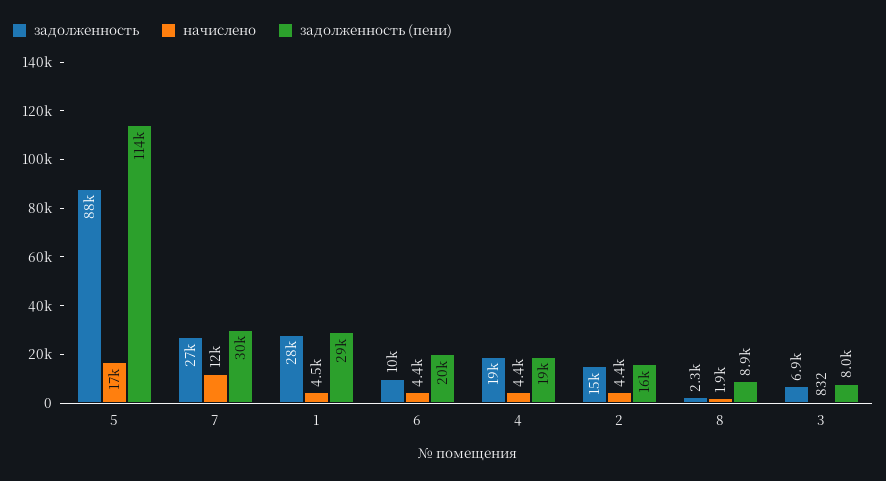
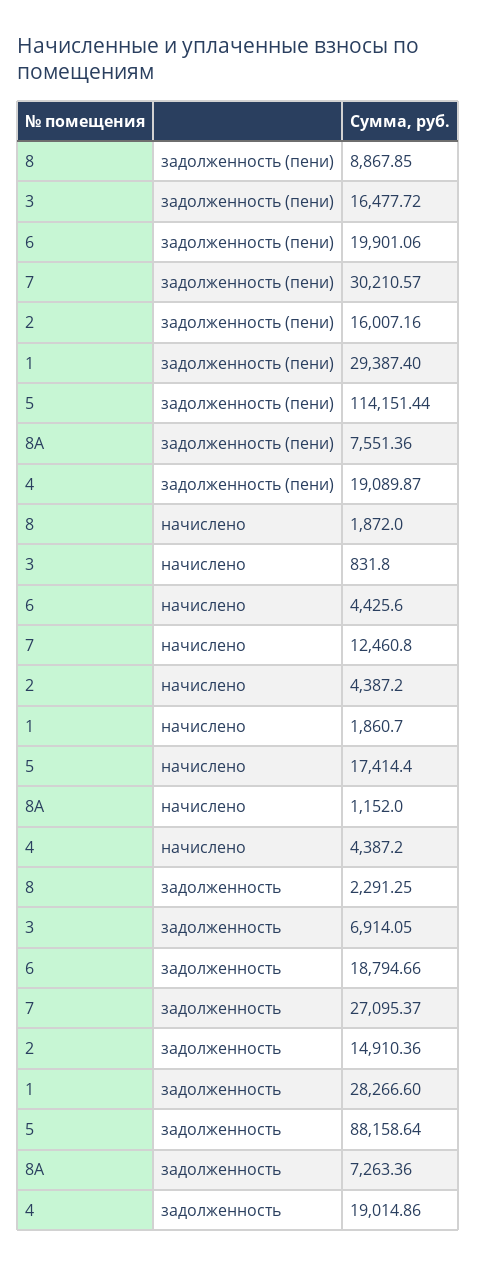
  {
    "задолженность": {
      "5": 88158.64,
      "7": 27095.37,
      "1": 28266.6,
-     "6": 10000,
+     "6": 18794.66,
      "4": 19014.86,
      "2": 14910.36,
      "8": 2291.25,
-     "3": 6914.05
+     "3": 6914.05,
+     "8А": 7263.36
    },
    "начислено": {
      "5": 17414.4,
      "7": 12460.8,
-     "1": 4500,
+     "1": 1860.7,
      "6": 4425.6,
      "4": 4387.2,
      "2": 4387.2,
      "8": 1872,
-     "3": 831.8
+     "3": 831.8,
+     "8А": 1152
    },
    "задолженность (пени)": {
      "5": 114151.44,
      "7": 30210.57,
      "1": 29387.4,
      "6": 19901.06,
      "4": 19089.87,
      "2": 16007.16,
      "8": 8867.85,
-     "3": 8000
+     "3": 16477.72,
+     "8А": 7551.36
    }
  }

